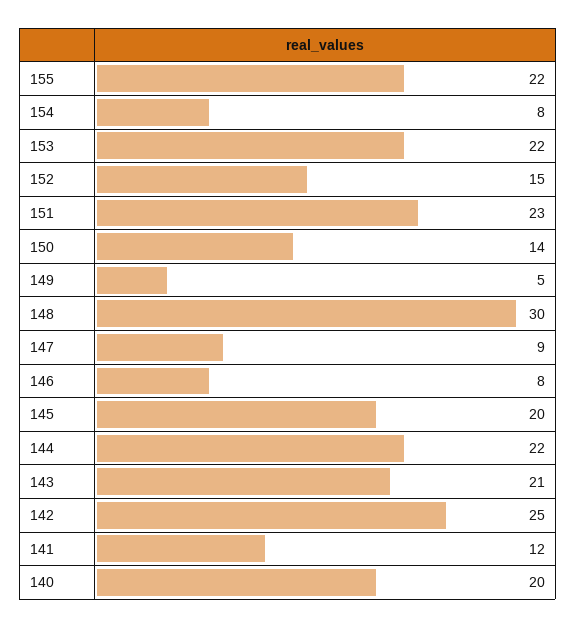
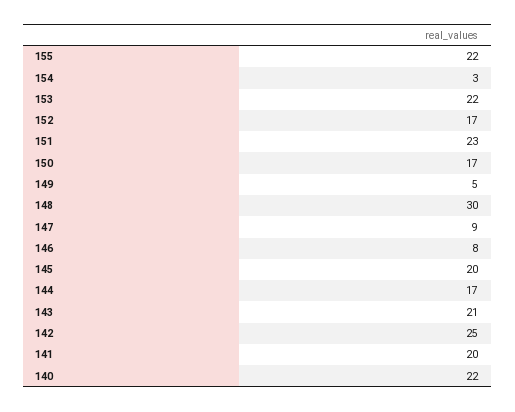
  {
    "155": 22,
-   "154": 8,
+   "154": 3,
    "153": 22,
-   "152": 15,
+   "152": 17,
    "151": 23,
-   "150": 14,
+   "150": 17,
    "149": 5,
    "148": 30,
    "147": 9,
    "146": 8,
    "145": 20,
-   "144": 22,
+   "144": 17,
    "143": 21,
    "142": 25,
-   "141": 12,
+   "141": 20,
-   "140": 20
+   "140": 22
  }

